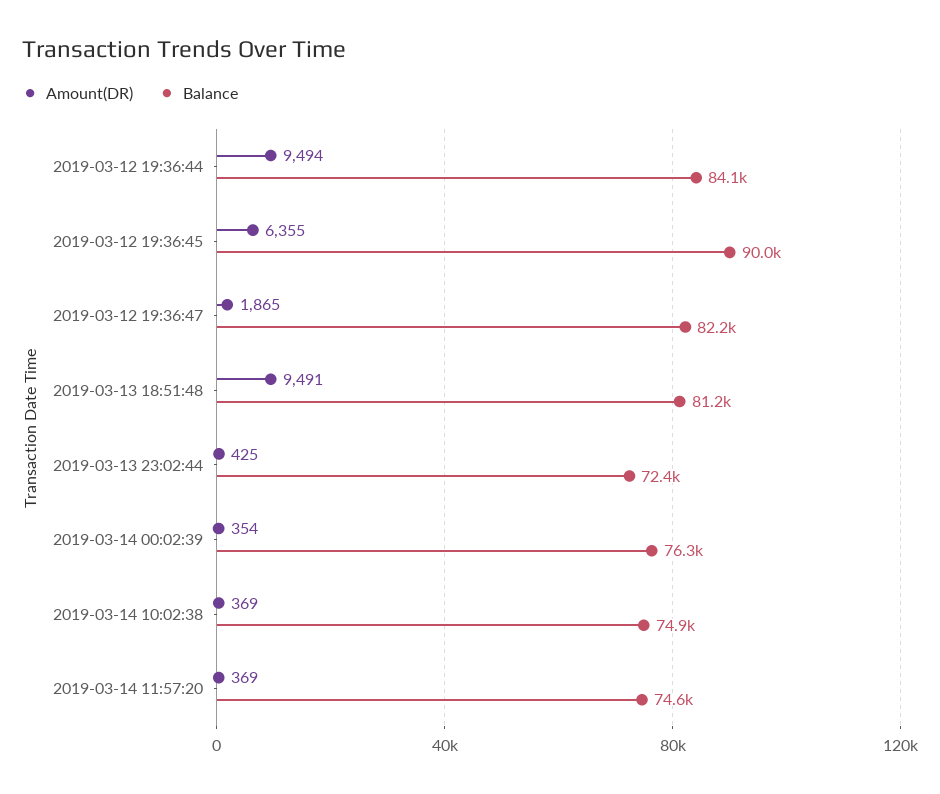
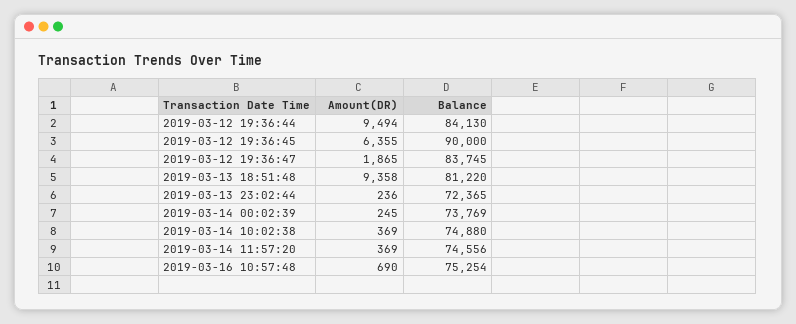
  {
    "Amount(DR)": {
      "2019-03-12 19:36:44": 9494,
      "2019-03-12 19:36:45": 6355,
      "2019-03-12 19:36:47": 1865,
-     "2019-03-13 18:51:48": 9491,
+     "2019-03-13 18:51:48": 9358,
-     "2019-03-13 23:02:44": 425,
+     "2019-03-13 23:02:44": 236,
-     "2019-03-14 00:02:39": 354,
+     "2019-03-14 00:02:39": 245,
      "2019-03-14 10:02:38": 369,
-     "2019-03-14 11:57:20": 369
+     "2019-03-14 11:57:20": 369,
+     "2019-03-16 10:57:48": 690
    },
    "Balance": {
      "2019-03-12 19:36:44": 84130,
      "2019-03-12 19:36:45": 90000,
-     "2019-03-12 19:36:47": 82200,
+     "2019-03-12 19:36:47": 83745,
      "2019-03-13 18:51:48": 81220,
      "2019-03-13 23:02:44": 72365,
-     "2019-03-14 00:02:39": 76300,
+     "2019-03-14 00:02:39": 73769,
      "2019-03-14 10:02:38": 74880,
-     "2019-03-14 11:57:20": 74556
+     "2019-03-14 11:57:20": 74556,
+     "2019-03-16 10:57:48": 75254
    }
  }

